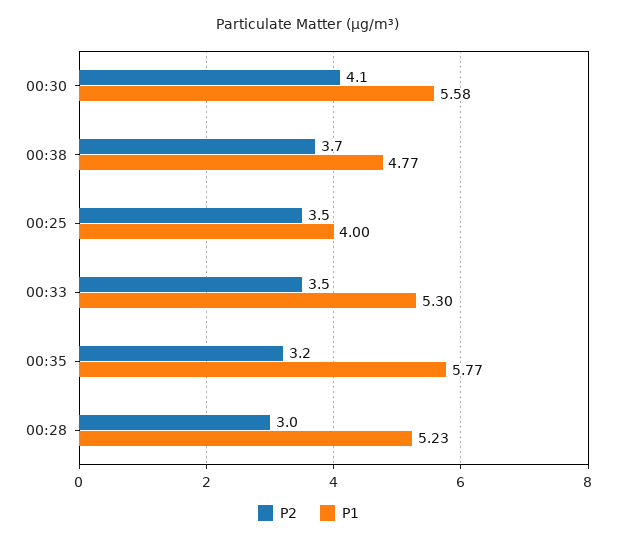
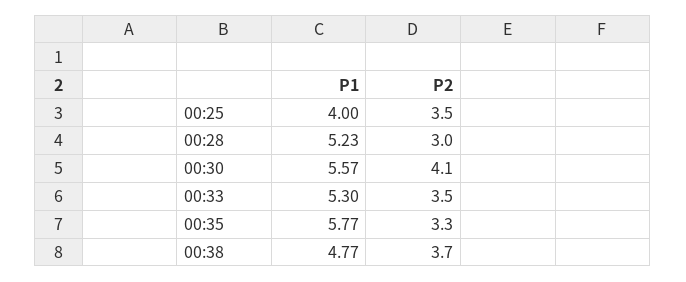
  {
    "P2": {
      "00:30": 4.1,
      "00:38": 3.7,
      "00:25": 3.5,
      "00:33": 3.5,
-     "00:35": 3.2,
+     "00:35": 3.3,
      "00:28": 3
    },
    "P1": {
-     "00:30": 5.58,
+     "00:30": 5.57,
      "00:38": 4.77,
      "00:25": 4,
      "00:33": 5.3,
      "00:35": 5.77,
      "00:28": 5.23
    }
  }

